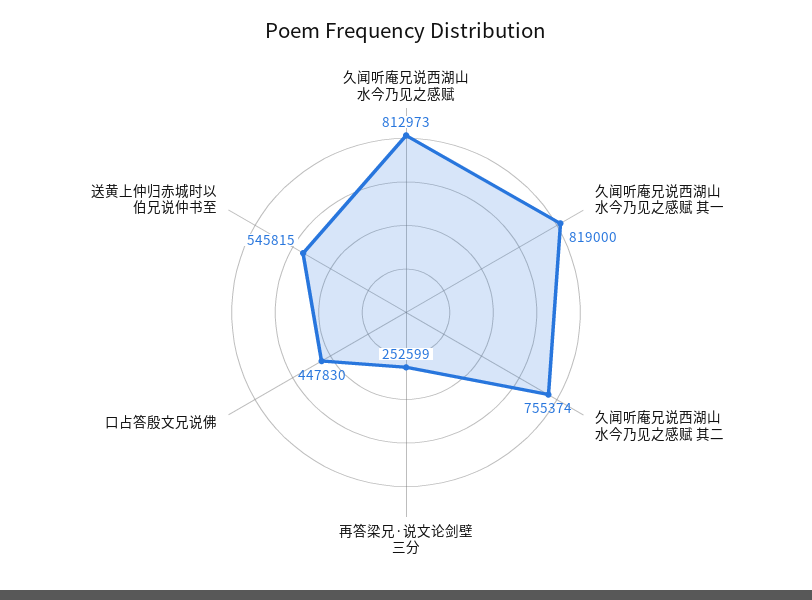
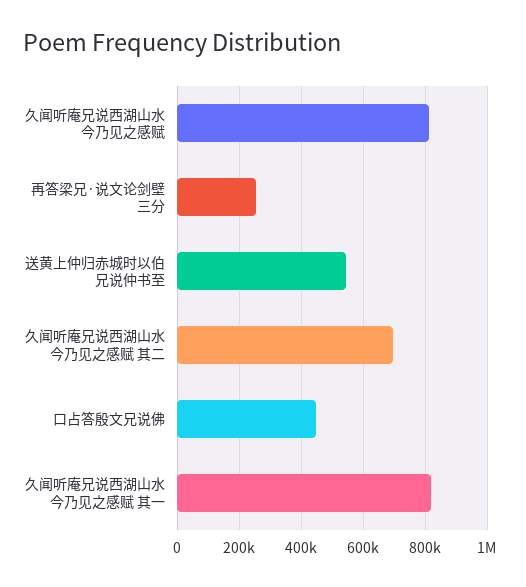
  {
    "久闻听庵兄说西湖山水今乃见之感赋": 812973,
    "久闻听庵兄说西湖山水今乃见之感赋 其一": 819000,
-   "久闻听庵兄说西湖山水今乃见之感赋 其二": 755374,
+   "久闻听庵兄说西湖山水今乃见之感赋 其二": 700000,
    "再答梁兄·说文论剑壁三分": 252599,
    "口占答殷文兄说佛": 447830,
    "送黄上仲归赤城时以伯兄说仲书至": 545815
  }

